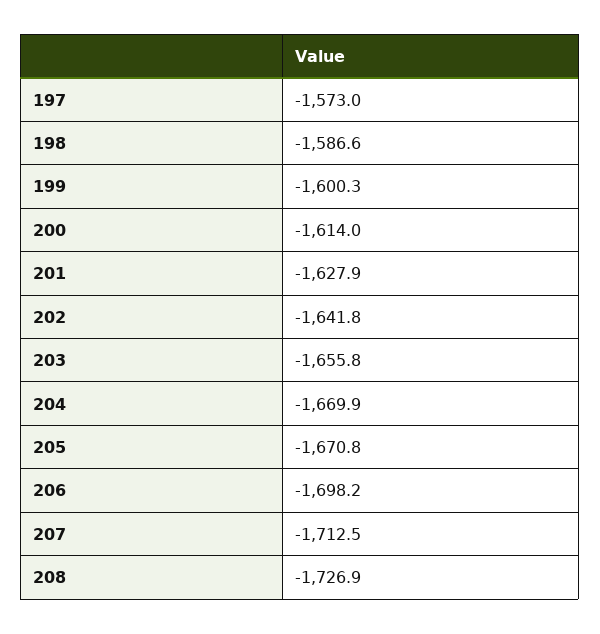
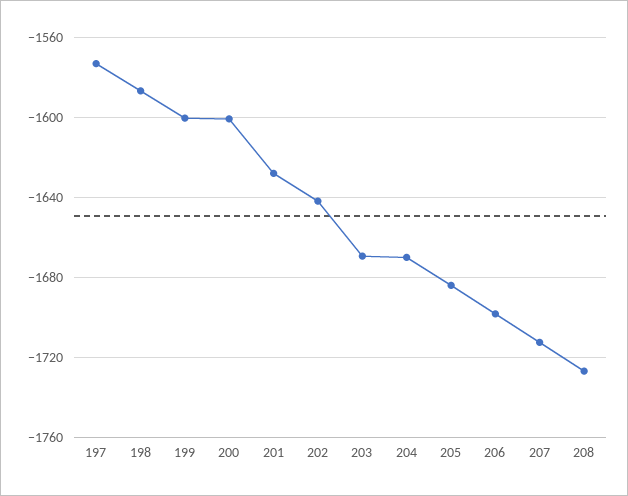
  {
    "197": -1573,
    "198": -1586.6,
    "199": -1600.3,
-   "200": -1614,
+   "200": -1600,
    "201": -1627.9,
    "202": -1641.8,
-   "203": -1655.8,
+   "203": -1670,
    "204": -1669.9,
-   "205": -1670.8,
+   "205": -1685,
    "206": -1698.2,
    "207": -1712.5,
    "208": -1726.9
  }

